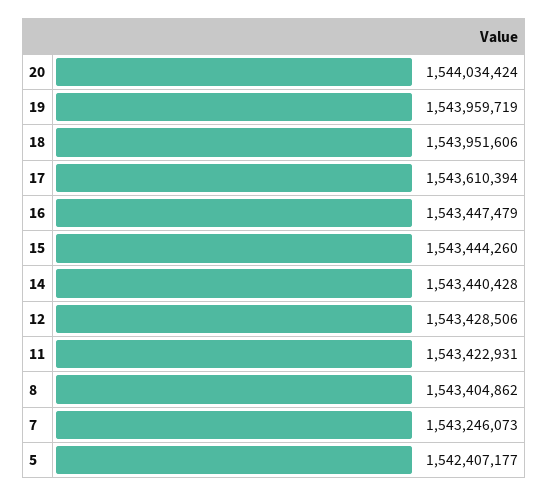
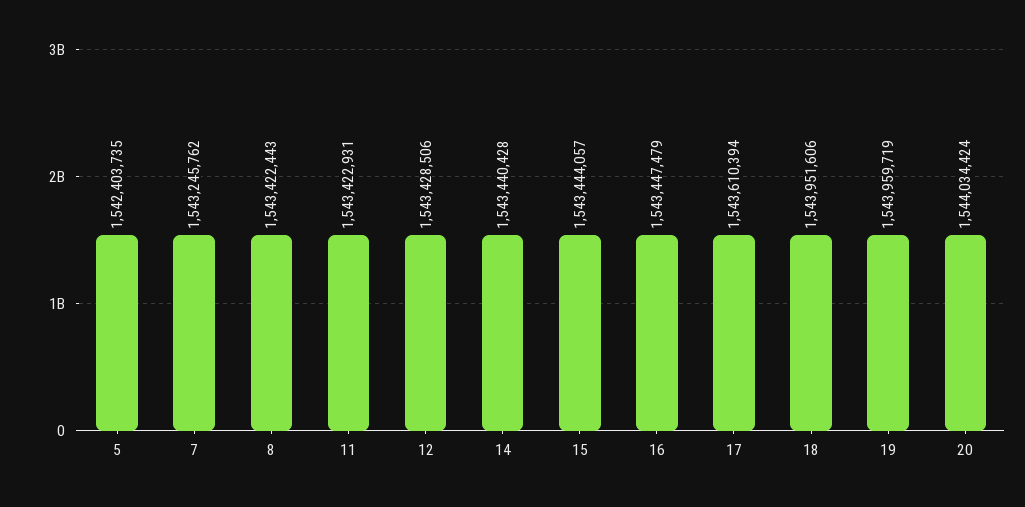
  {
    "20": 1544034424,
    "19": 1543959719,
    "18": 1543951606,
    "17": 1543610394,
    "16": 1543447479,
-   "15": 1543444260,
+   "15": 1543444057,
    "14": 1543440428,
    "12": 1543428506,
    "11": 1543422931,
-   "8": 1543404862,
+   "8": 1543422443,
-   "7": 1543246073,
+   "7": 1543245762,
-   "5": 1542407177
+   "5": 1542403735
  }

